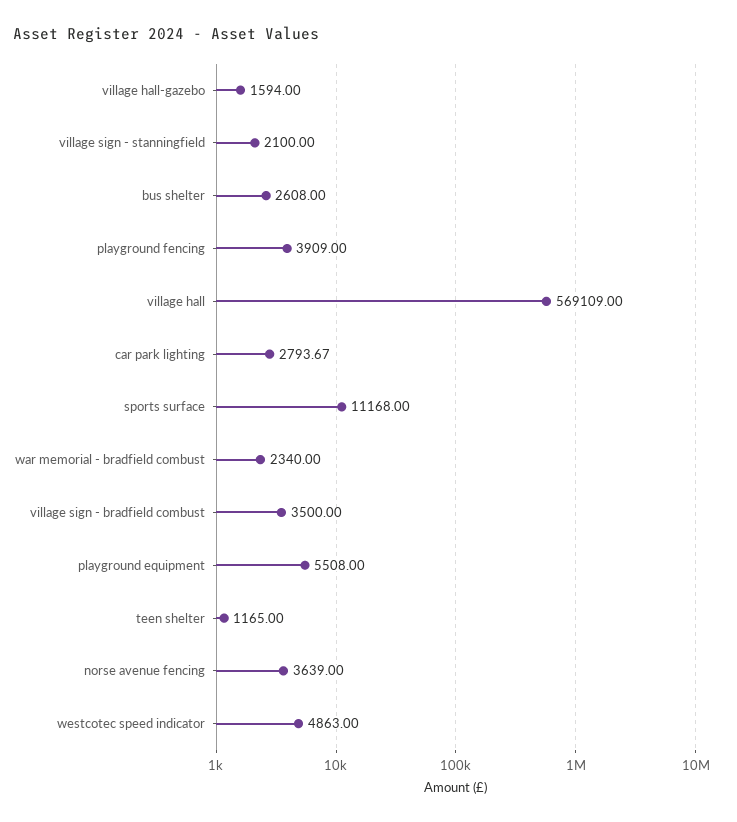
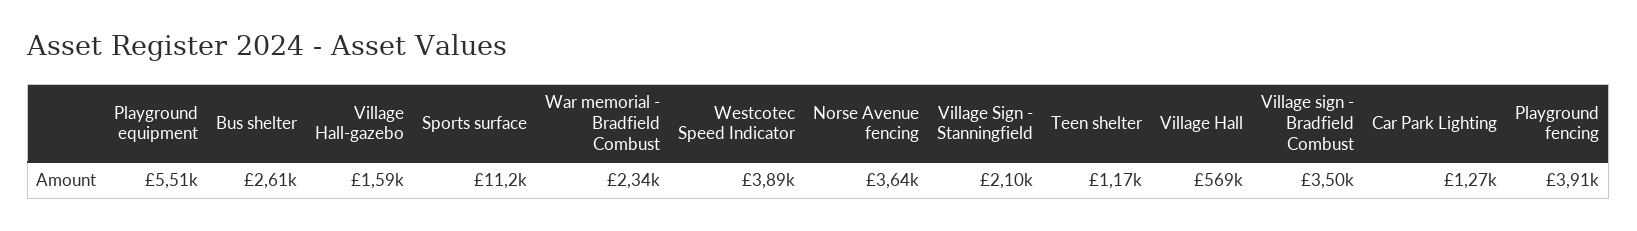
  {
    "village hall-gazebo": 1594,
    "village sign - stanningfield": 2100,
    "bus shelter": 2608,
    "playground fencing": 3909,
    "village hall": 569109,
-   "car park lighting": 2793.67,
+   "car park lighting": 1270,
    "sports surface": 11168,
    "war memorial - bradfield combust": 2340,
    "village sign - bradfield combust": 3500,
    "playground equipment": 5508,
    "teen shelter": 1165,
    "norse avenue fencing": 3639,
-   "westcotec speed indicator": 4863
+   "westcotec speed indicator": 3890
  }

